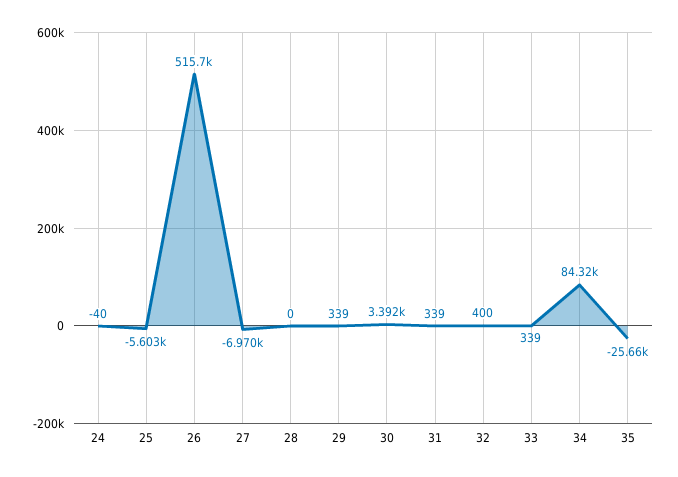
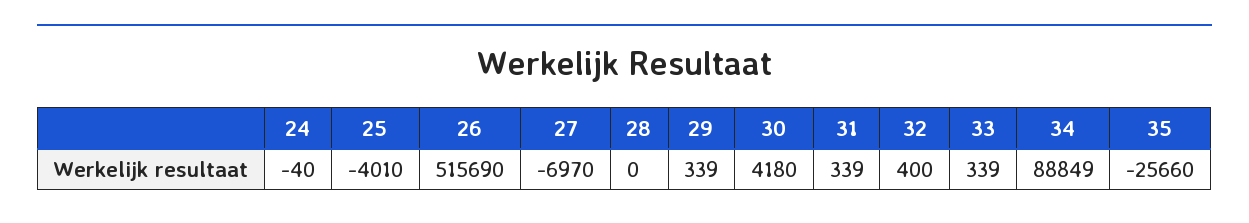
  {
    "24": -40,
-   "25": -5603,
+   "25": -4010,
    "26": 515690,
    "27": -6970,
    "28": 0,
    "29": 339,
-   "30": 3392,
+   "30": 4180,
    "31": 339,
    "32": 400,
    "33": 339,
-   "34": 84320,
+   "34": 88849,
    "35": -25660
  }

